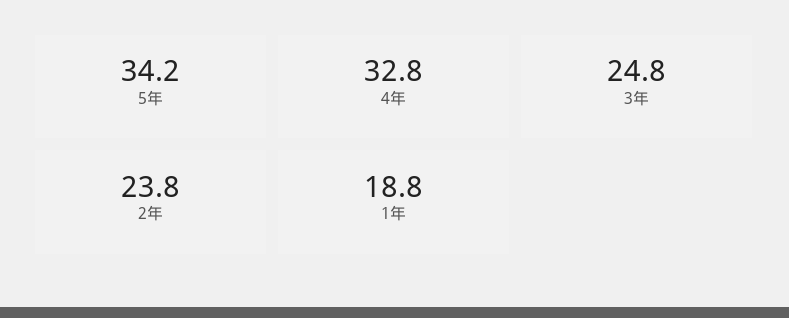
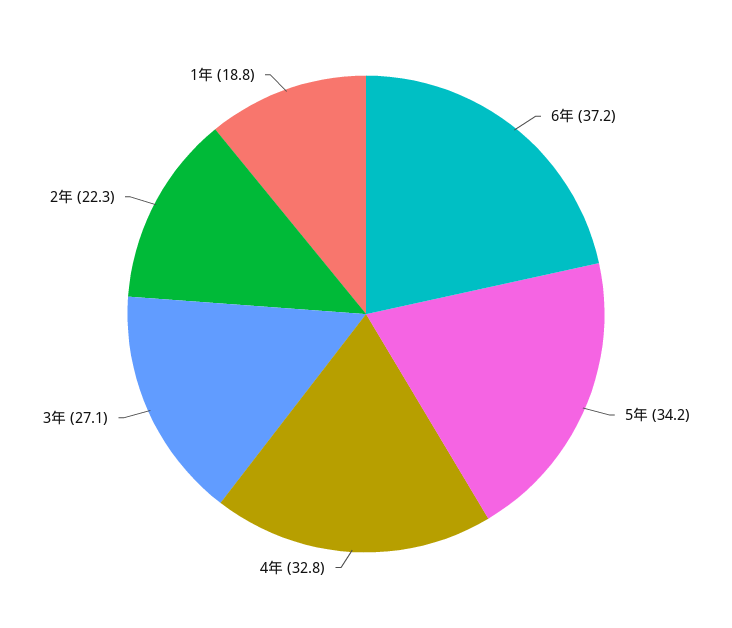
  {
    "5年": 34.2,
    "4年": 32.8,
-   "3年": 24.8,
+   "3年": 27.1,
-   "2年": 23.8,
+   "2年": 22.3,
-   "1年": 18.8
+   "1年": 18.8,
+   "6年": 37.2
  }

